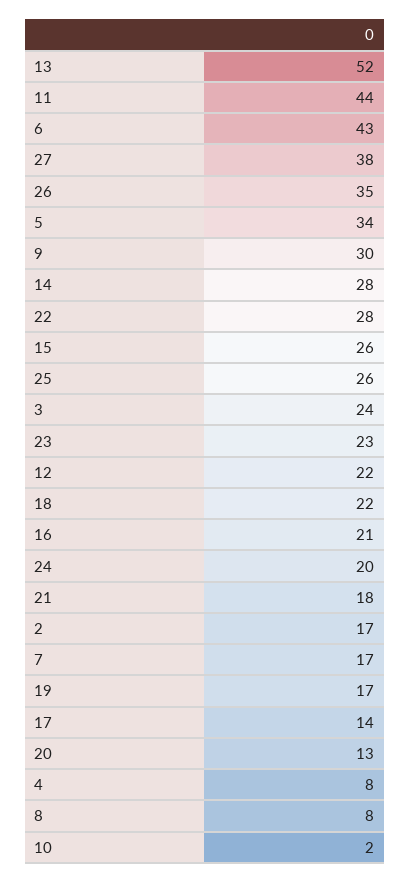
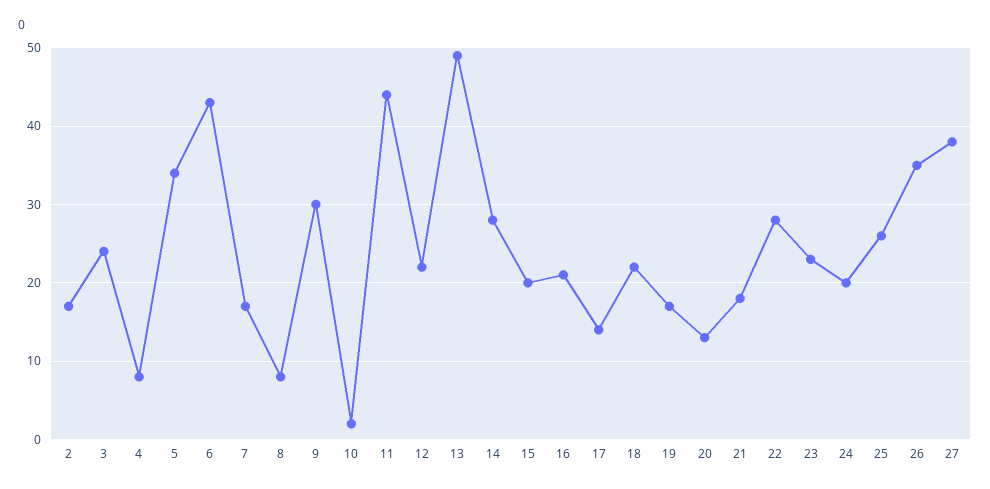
  {
-   "13": 52,
+   "13": 49,
    "11": 44,
    "6": 43,
    "27": 38,
    "26": 35,
    "5": 34,
    "9": 30,
    "14": 28,
    "22": 28,
-   "15": 26,
+   "15": 20,
    "25": 26,
    "3": 24,
    "23": 23,
    "12": 22,
    "18": 22,
    "16": 21,
    "24": 20,
    "21": 18,
    "2": 17,
    "7": 17,
    "19": 17,
    "17": 14,
    "20": 13,
    "4": 8,
    "8": 8,
    "10": 2
  }

